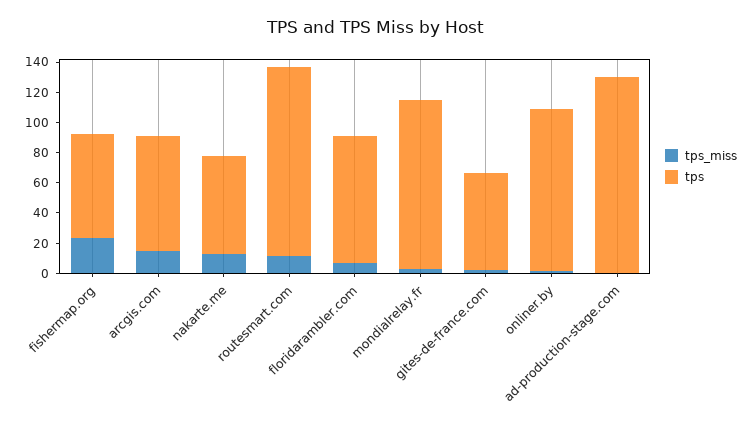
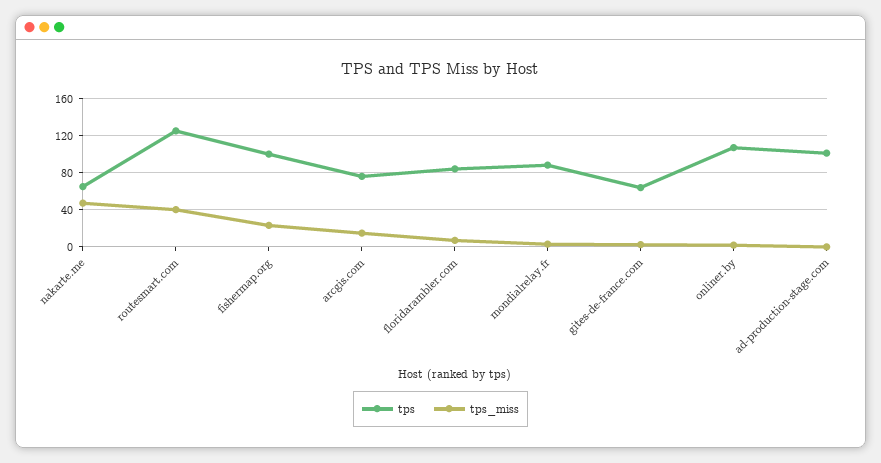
  {
    "tps_miss": {
      "fishermap.org": 20,
      "arcgis.com": 10,
-     "nakarte.me": 10,
+     "nakarte.me": 50,
-     "routesmart.com": 10,
+     "routesmart.com": 40,
      "floridarambler.com": 10,
      "mondialrelay.fr": 0,
      "gites-de-france.com": 0,
      "onliner.by": 0,
      "ad-production-stage.com": 0
    },
    "tps": {
-     "fishermap.org": 70,
+     "fishermap.org": 100,
      "arcgis.com": 80,
      "nakarte.me": 70,
      "routesmart.com": 130,
      "floridarambler.com": 80,
-     "mondialrelay.fr": 110,
+     "mondialrelay.fr": 90,
      "gites-de-france.com": 60,
      "onliner.by": 110,
-     "ad-production-stage.com": 130
+     "ad-production-stage.com": 100
    }
  }

